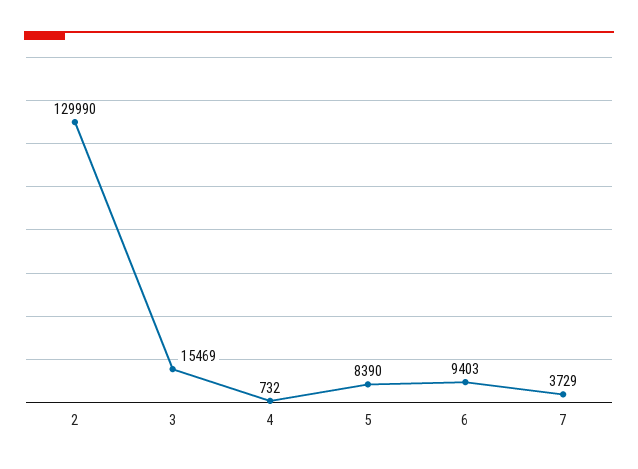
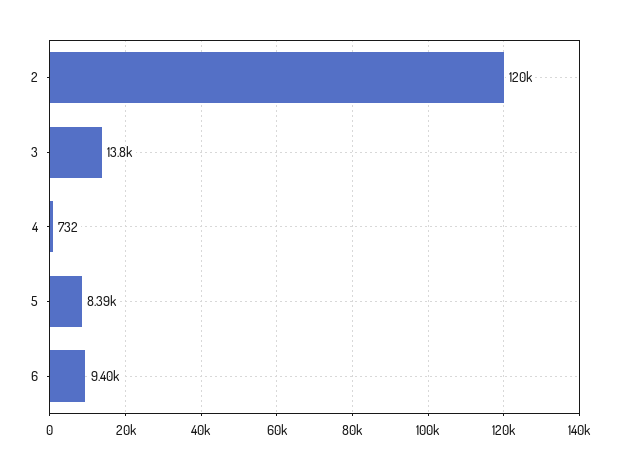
  {
-   "2": 129990,
+   "2": 120000,
-   "3": 15469,
+   "3": 13800,
    "4": 732,
    "5": 8390,
-   "6": 9403,
+   "6": 9403
-   "7": 3729
  }

